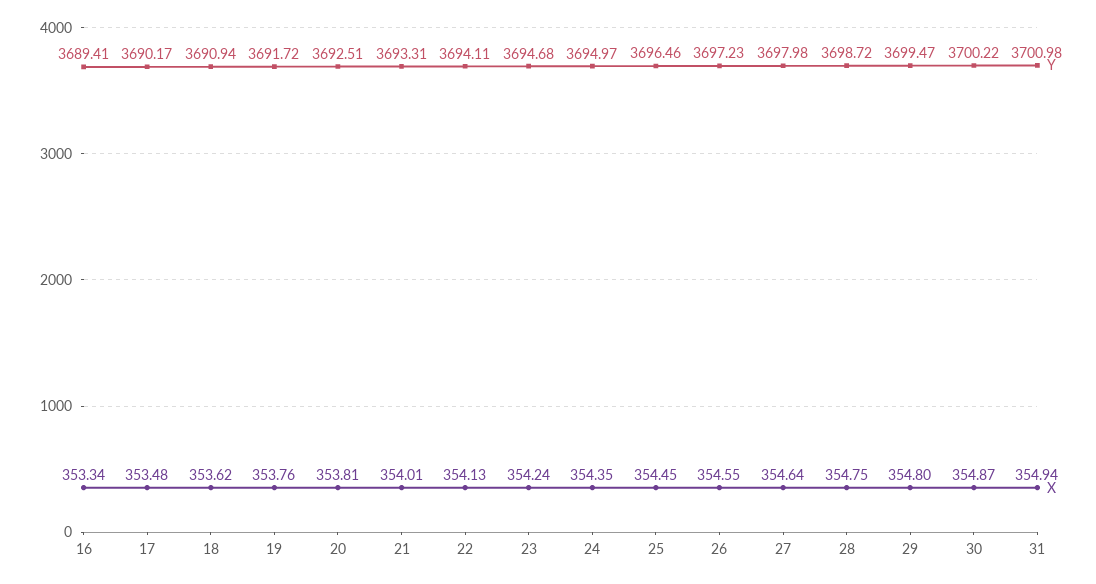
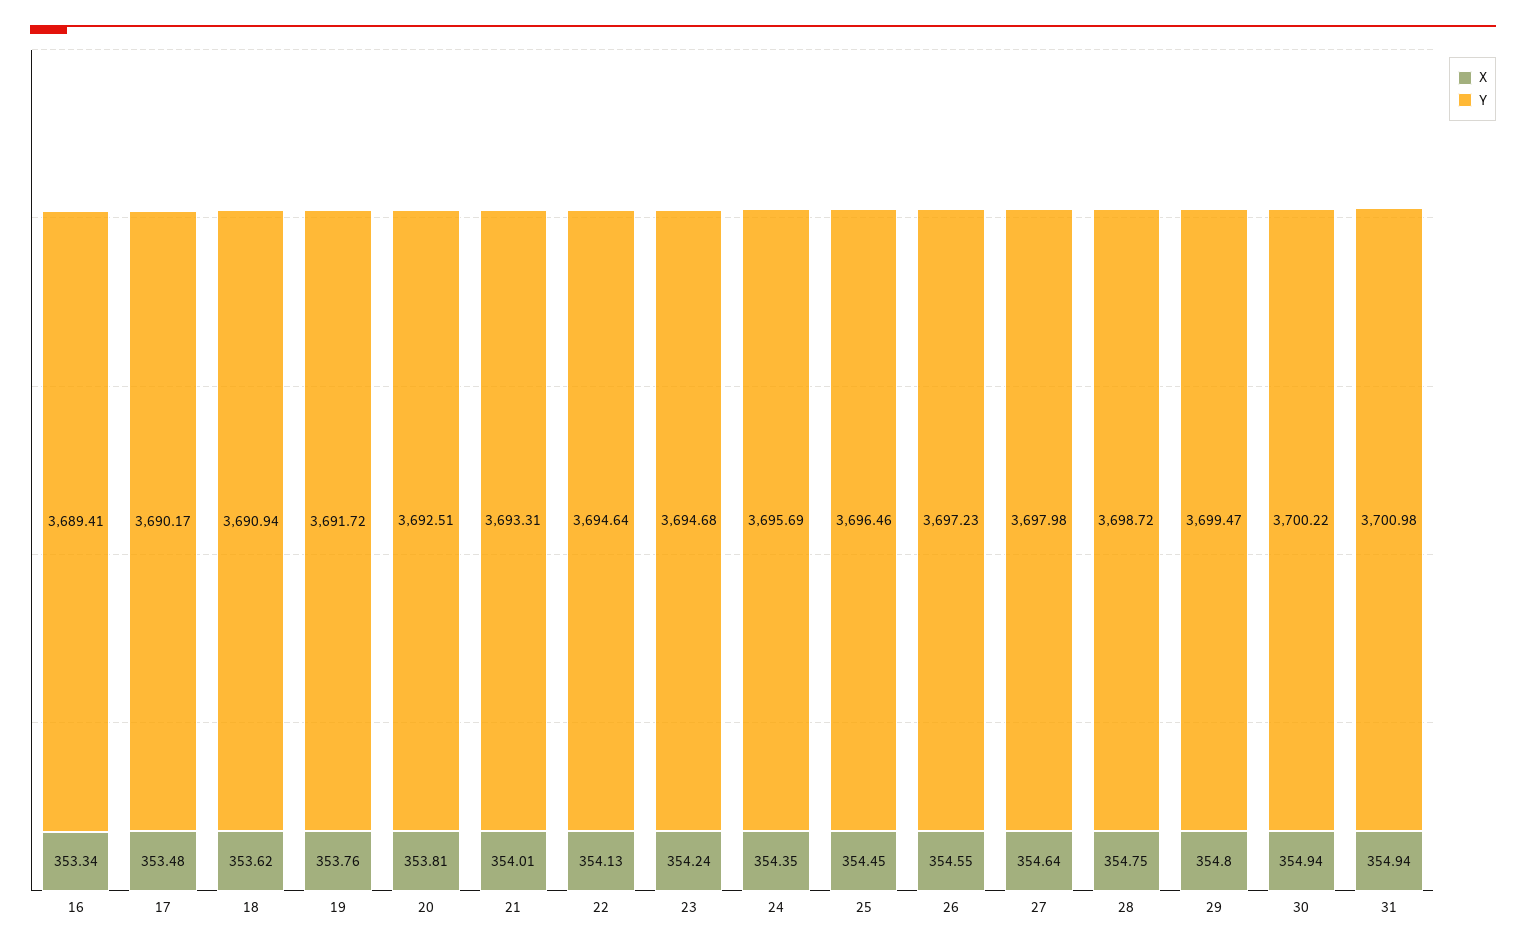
  {
    "Y": {
      "16": 3689.41,
      "17": 3690.17,
      "18": 3690.94,
      "19": 3691.72,
      "20": 3692.51,
      "21": 3693.31,
-     "22": 3694.11,
+     "22": 3694.64,
      "23": 3694.68,
-     "24": 3694.97,
+     "24": 3695.69,
      "25": 3696.46,
      "26": 3697.23,
      "27": 3697.98,
      "28": 3698.72,
      "29": 3699.47,
      "30": 3700.22,
      "31": 3700.98
    },
    "X": {
      "16": 353.34,
      "17": 353.48,
      "18": 353.62,
      "19": 353.76,
      "20": 353.81,
      "21": 354.01,
      "22": 354.13,
      "23": 354.24,
      "24": 354.35,
      "25": 354.45,
      "26": 354.55,
      "27": 354.64,
      "28": 354.75,
      "29": 354.8,
-     "30": 354.87,
+     "30": 354.94,
      "31": 354.94
    }
  }

